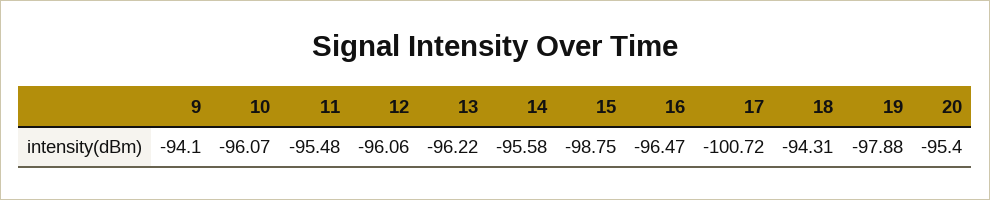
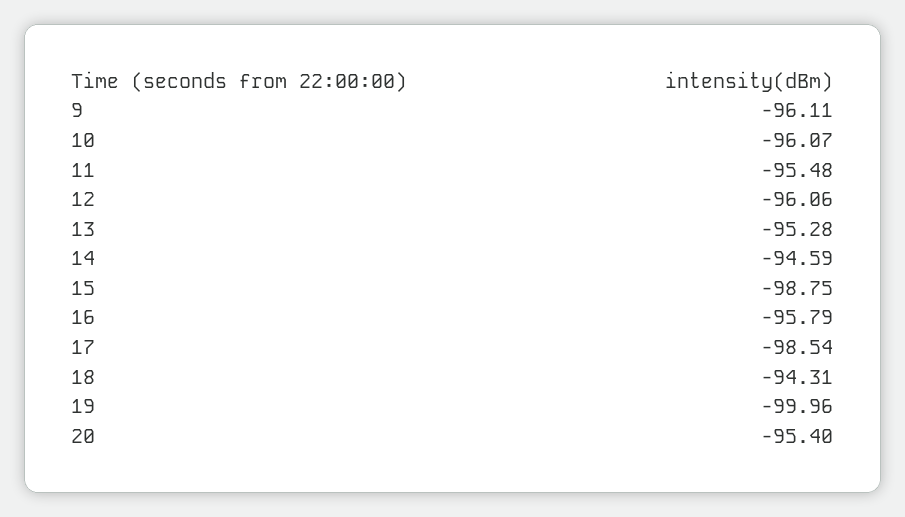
  {
-   "9": -94.1,
+   "9": -96.11,
    "10": -96.07,
    "11": -95.48,
    "12": -96.06,
-   "13": -96.22,
+   "13": -95.28,
-   "14": -95.58,
+   "14": -94.59,
    "15": -98.75,
-   "16": -96.47,
+   "16": -95.79,
-   "17": -100.72,
+   "17": -98.54,
    "18": -94.31,
-   "19": -97.88,
+   "19": -99.96,
    "20": -95.4
  }

